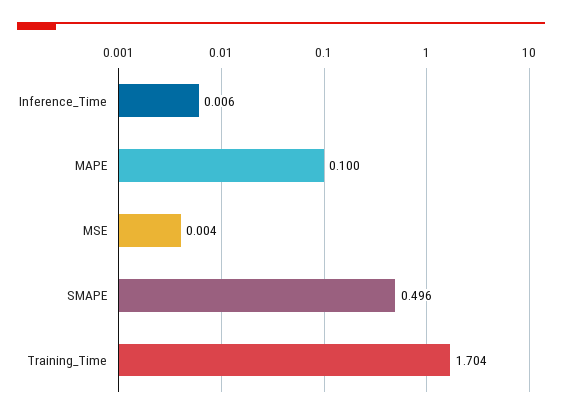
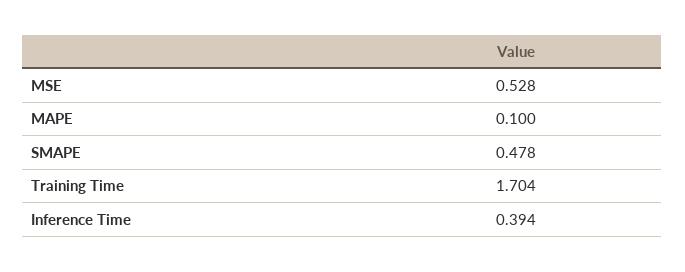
  {
-   "Inference_Time": 0.006,
+   "Inference_Time": 0.394,
    "MAPE": 0.1,
-   "MSE": 0.004,
+   "MSE": 0.528,
-   "SMAPE": 0.496,
+   "SMAPE": 0.478,
    "Training_Time": 1.704
  }

